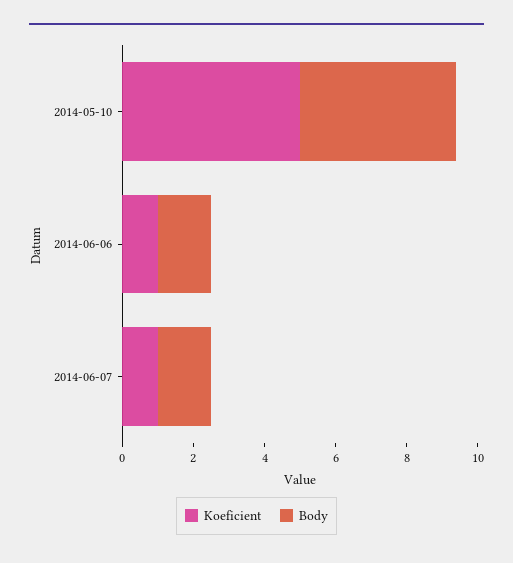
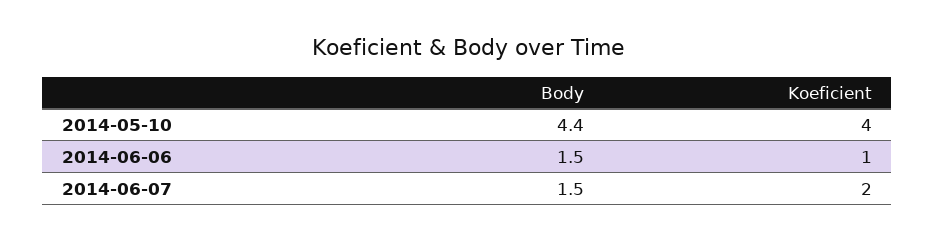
  {
    "Koeficient": {
-     "2014-05-10": 5,
+     "2014-05-10": 4,
      "2014-06-06": 1,
-     "2014-06-07": 1
+     "2014-06-07": 2
    },
    "Body": {
      "2014-05-10": 4.4,
      "2014-06-06": 1.5,
      "2014-06-07": 1.5
    }
  }

